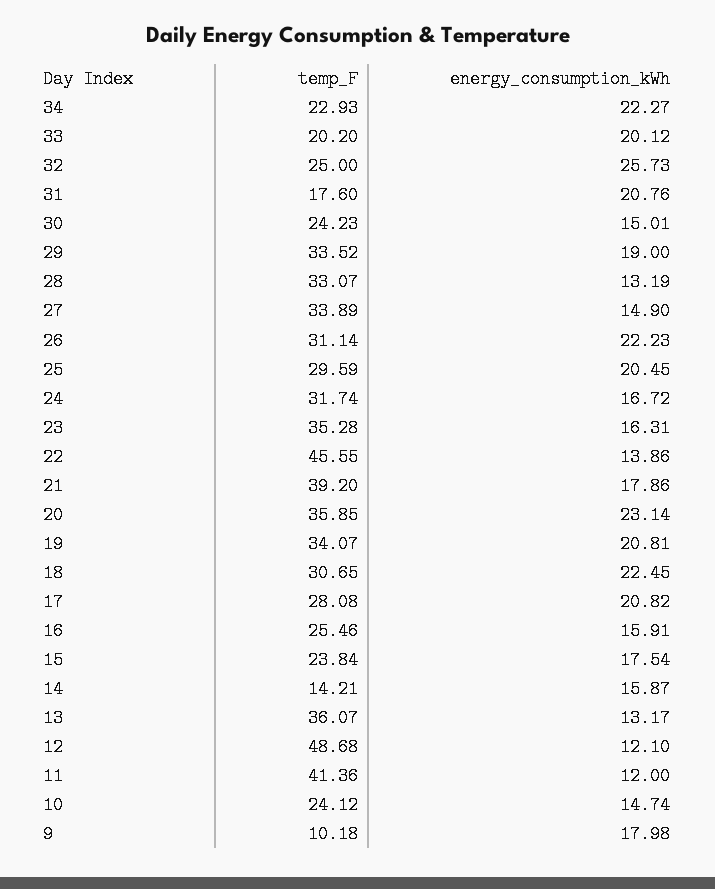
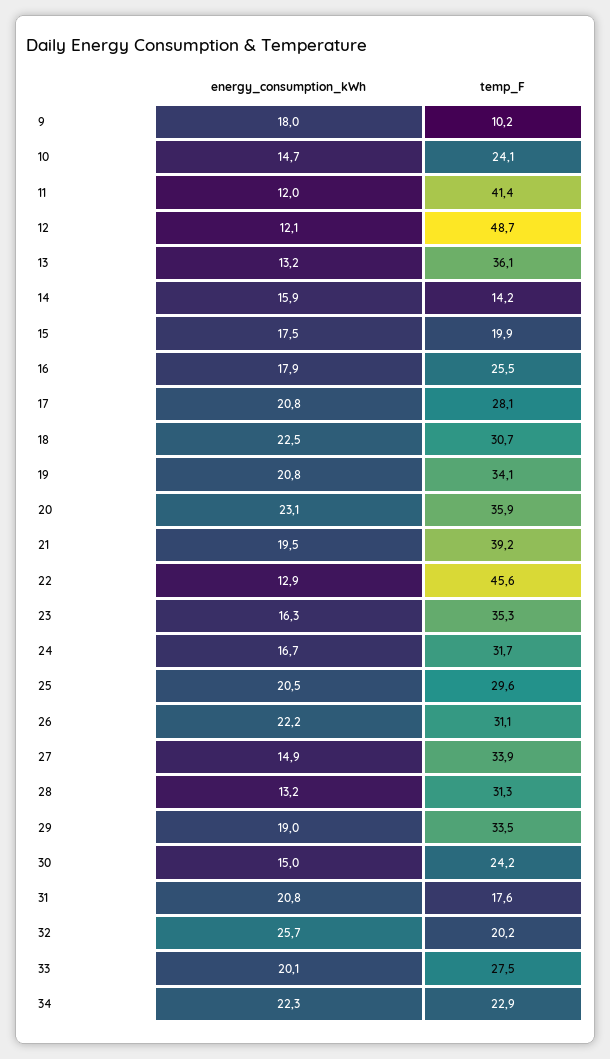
  {
    "temp_F": {
      "34": 22.93,
-     "33": 20.2,
+     "33": 27.5,
-     "32": 25,
+     "32": 20.2,
      "31": 17.6,
      "30": 24.23,
      "29": 33.52,
-     "28": 33.07,
+     "28": 31.3,
      "27": 33.89,
      "26": 31.14,
      "25": 29.59,
      "24": 31.74,
      "23": 35.28,
      "22": 45.55,
      "21": 39.2,
      "20": 35.85,
      "19": 34.07,
      "18": 30.65,
      "17": 28.08,
      "16": 25.46,
-     "15": 23.84,
+     "15": 19.9,
      "14": 14.21,
      "13": 36.07,
      "12": 48.68,
      "11": 41.36,
      "10": 24.12,
      "9": 10.18
    },
    "energy_consumption_kWh": {
      "34": 22.27,
      "33": 20.12,
      "32": 25.73,
      "31": 20.76,
      "30": 15.01,
      "29": 19,
      "28": 13.19,
      "27": 14.9,
      "26": 22.23,
      "25": 20.45,
      "24": 16.72,
      "23": 16.31,
-     "22": 13.86,
+     "22": 12.9,
-     "21": 17.86,
+     "21": 19.5,
      "20": 23.14,
      "19": 20.81,
      "18": 22.45,
      "17": 20.82,
-     "16": 15.91,
+     "16": 17.9,
      "15": 17.54,
      "14": 15.87,
      "13": 13.17,
      "12": 12.1,
      "11": 12,
      "10": 14.74,
      "9": 17.98
    }
  }

